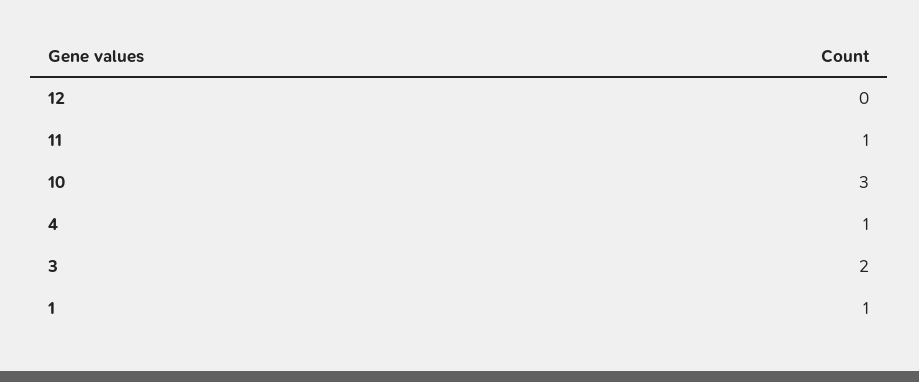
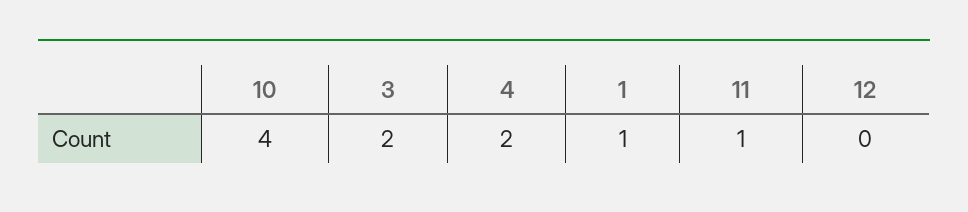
  {
    "12": 0,
    "11": 1,
-   "10": 3,
+   "10": 4,
-   "4": 1,
+   "4": 2,
    "3": 2,
    "1": 1
  }

